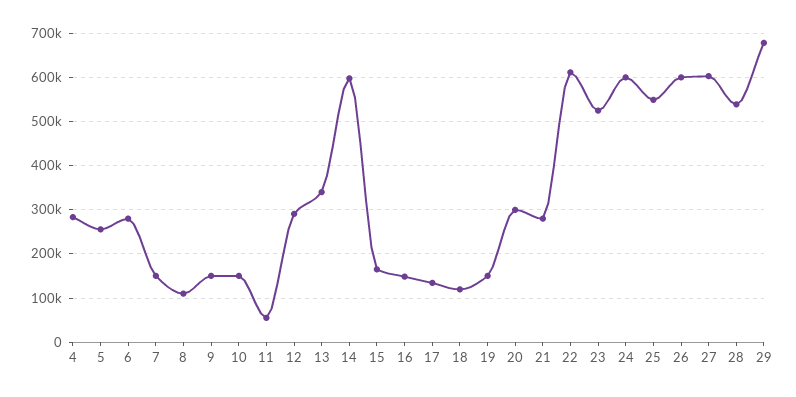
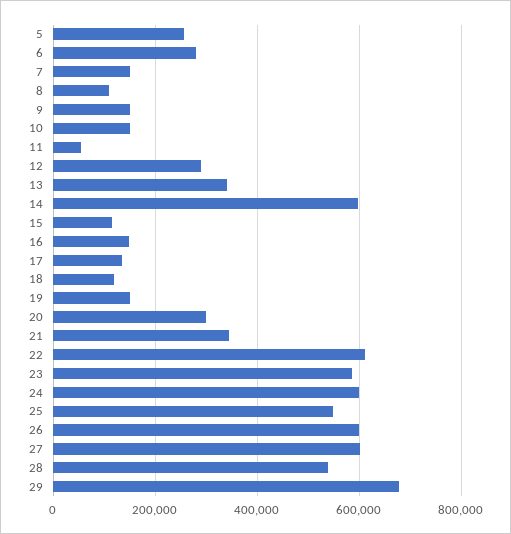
  {
-   "4": 280000,
    "5": 260000,
    "6": 280000,
    "7": 160000,
    "8": 120000,
    "9": 160000,
    "10": 160000,
    "11": 60000,
    "12": 300000,
    "13": 340000,
    "14": 600000,
-   "15": 160000,
+   "15": 120000,
    "16": 140000,
    "17": 140000,
    "18": 120000,
    "19": 160000,
    "20": 300000,
-   "21": 280000,
+   "21": 340000,
    "22": 620000,
-   "23": 520000,
+   "23": 580000,
    "24": 600000,
    "25": 540000,
    "26": 600000,
    "27": 600000,
    "28": 540000,
    "29": 680000
  }

